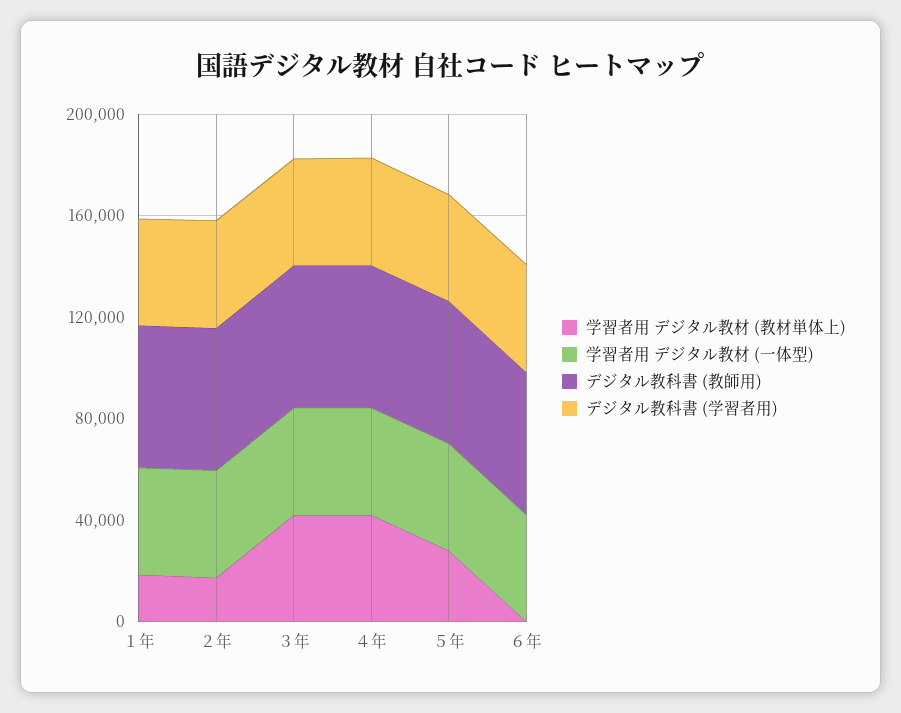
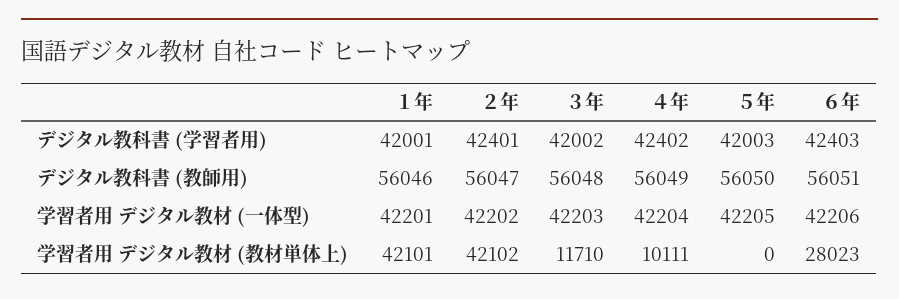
  {
    "学習者用 デジタル教材 (教材単体上)": {
-     "１年": 20000,
+     "１年": 42101,
-     "２年": 20000,
+     "２年": 42102,
-     "３年": 40000,
+     "３年": 11710,
-     "４年": 40000,
+     "４年": 10111,
-     "５年": 30000,
+     "５年": 0,
-     "６年": 0
+     "６年": 28023
    },
    "学習者用 デジタル教材 (一体型)": {
      "１年": 42201,
      "２年": 42202,
      "３年": 42203,
      "４年": 42204,
      "５年": 42205,
      "６年": 42206
    },
    "デジタル教科書 (教師用)": {
      "１年": 56046,
      "２年": 56047,
      "３年": 56048,
      "４年": 56049,
      "５年": 56050,
      "６年": 56051
    },
    "デジタル教科書 (学習者用)": {
      "１年": 42001,
      "２年": 42401,
      "３年": 42002,
      "４年": 42402,
      "５年": 42003,
      "６年": 42403
    }
  }

